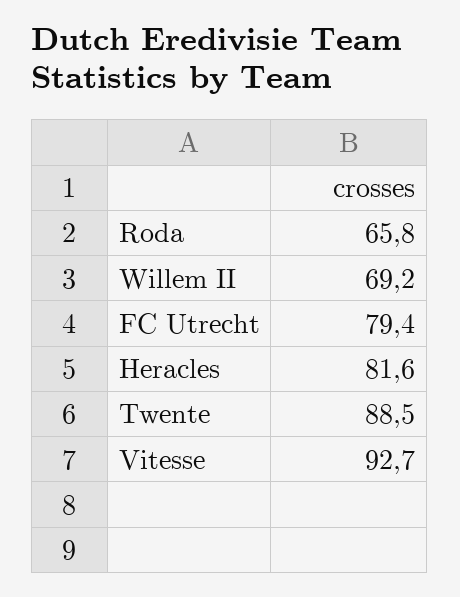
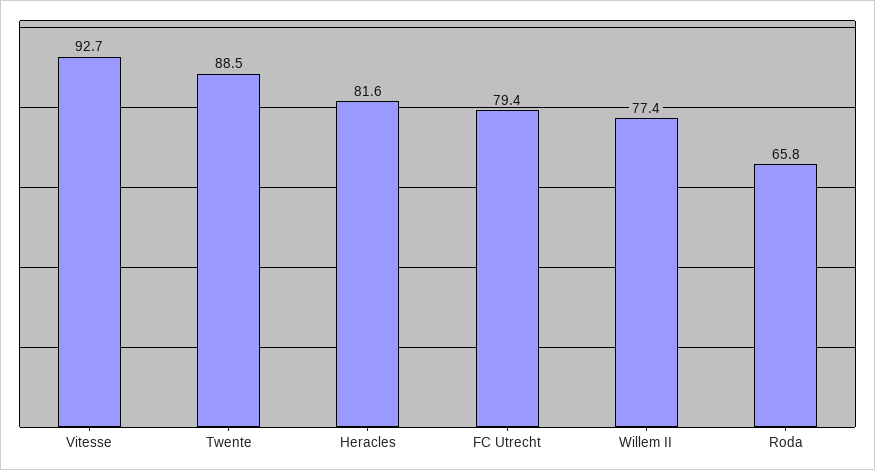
  {
    "Roda": 65.8,
-   "Willem II": 69.2,
+   "Willem II": 77.4,
    "FC Utrecht": 79.4,
    "Heracles": 81.6,
    "Twente": 88.5,
    "Vitesse": 92.7
  }

